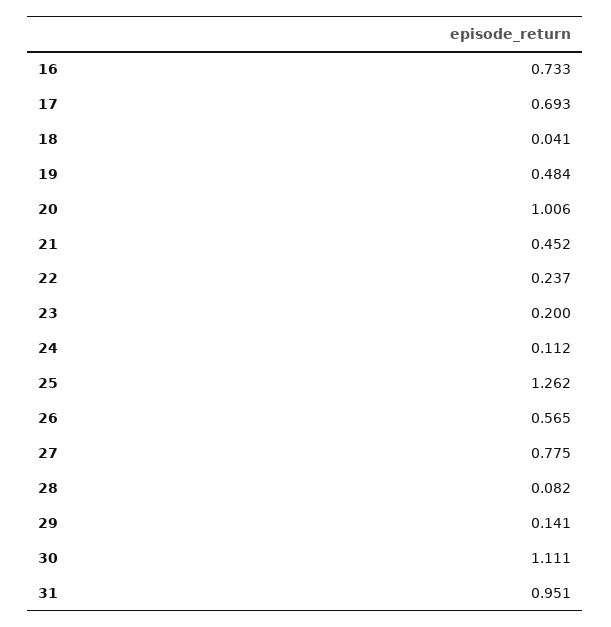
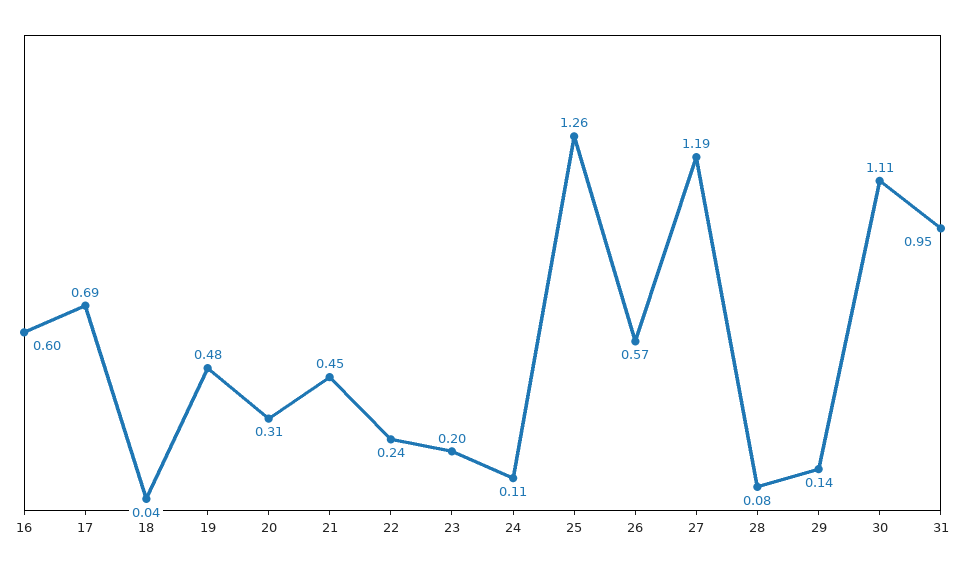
  {
-   "16": 0.733,
+   "16": 0.6,
    "17": 0.693,
    "18": 0.041,
    "19": 0.484,
-   "20": 1.006,
+   "20": 0.31,
    "21": 0.452,
    "22": 0.237,
    "23": 0.2,
    "24": 0.112,
    "25": 1.262,
    "26": 0.565,
-   "27": 0.775,
+   "27": 1.19,
    "28": 0.082,
    "29": 0.141,
    "30": 1.111,
    "31": 0.951
  }

